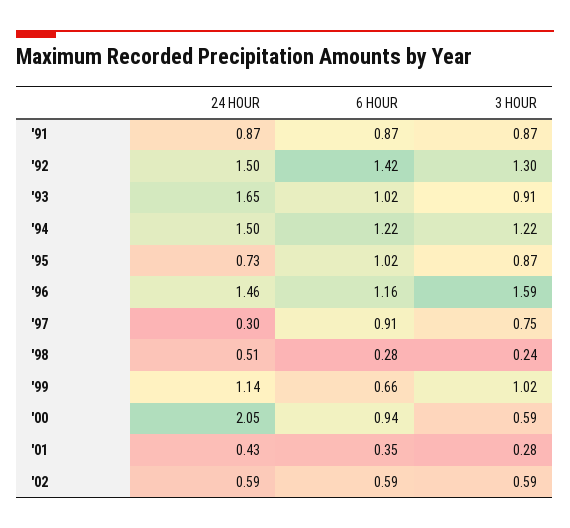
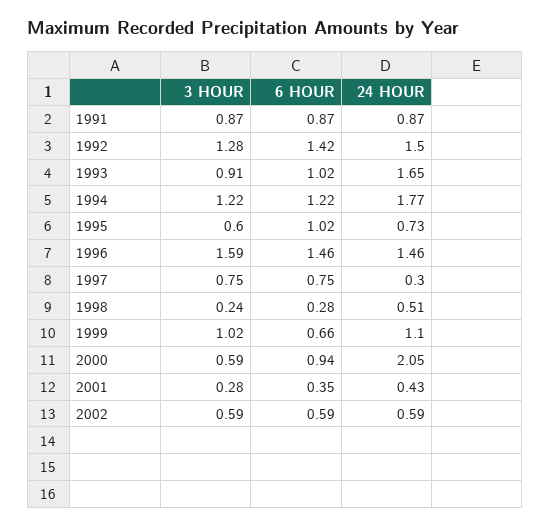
  {
    "24 HOUR": {
      "'91": 0.87,
      "'92": 1.5,
      "'93": 1.65,
-     "'94": 1.5,
+     "'94": 1.77,
      "'95": 0.73,
      "'96": 1.46,
      "'97": 0.3,
      "'98": 0.51,
-     "'99": 1.14,
+     "'99": 1.1,
      "'00": 2.05,
      "'01": 0.43,
      "'02": 0.59
    },
    "6 HOUR": {
      "'91": 0.87,
      "'92": 1.42,
      "'93": 1.02,
      "'94": 1.22,
      "'95": 1.02,
-     "'96": 1.16,
+     "'96": 1.46,
-     "'97": 0.91,
+     "'97": 0.75,
      "'98": 0.28,
      "'99": 0.66,
      "'00": 0.94,
      "'01": 0.35,
      "'02": 0.59
    },
    "3 HOUR": {
      "'91": 0.87,
-     "'92": 1.3,
+     "'92": 1.28,
      "'93": 0.91,
      "'94": 1.22,
-     "'95": 0.87,
+     "'95": 0.6,
      "'96": 1.59,
      "'97": 0.75,
      "'98": 0.24,
      "'99": 1.02,
      "'00": 0.59,
      "'01": 0.28,
      "'02": 0.59
    }
  }

